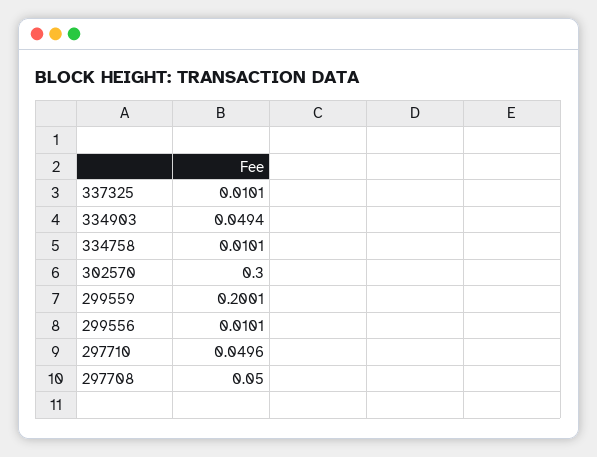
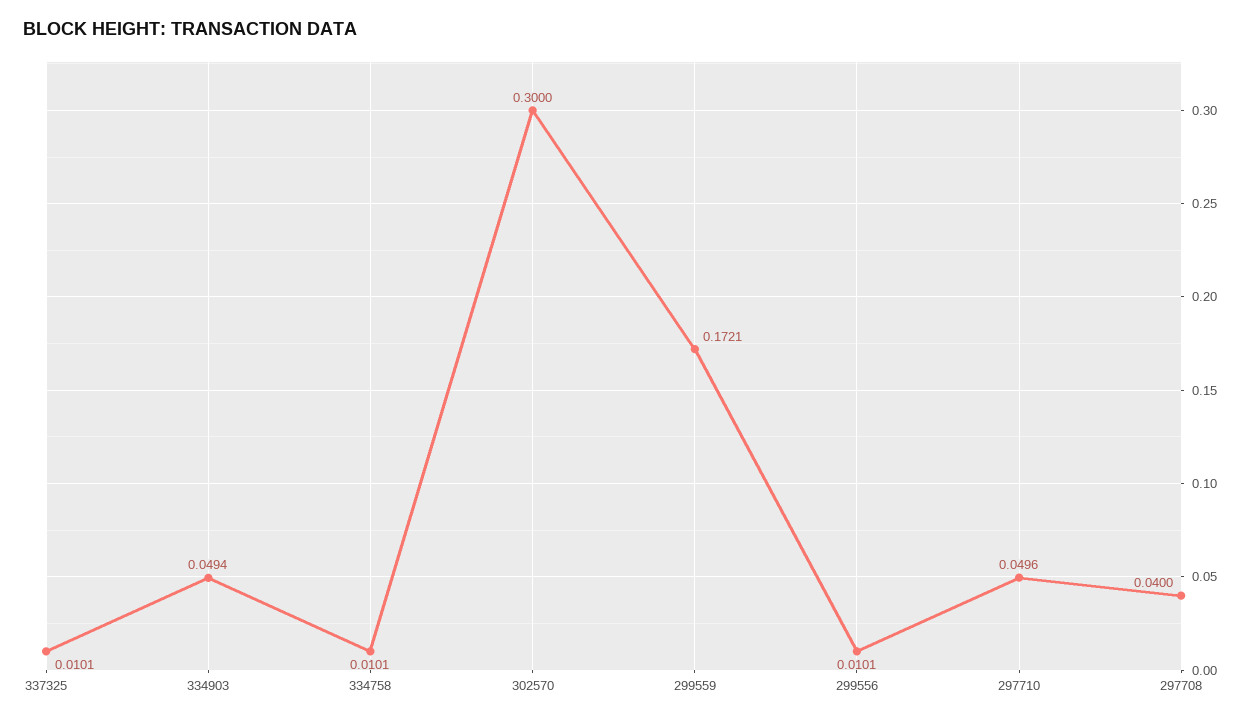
  {
    "337325": 0.0101,
    "334903": 0.0494,
    "334758": 0.0101,
    "302570": 0.3,
-   "299559": 0.2001,
+   "299559": 0.1721,
    "299556": 0.0101,
    "297710": 0.0496,
-   "297708": 0.05
+   "297708": 0.04
  }

